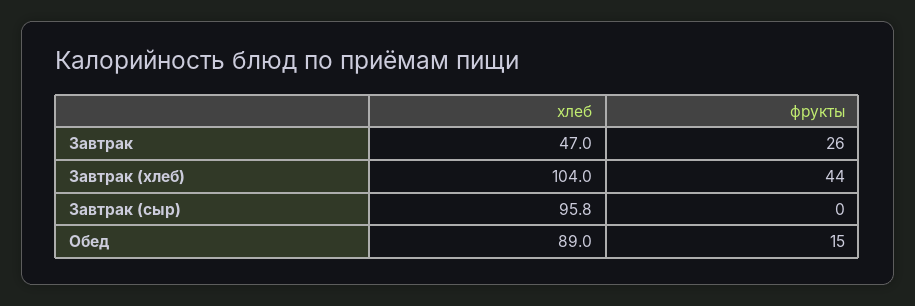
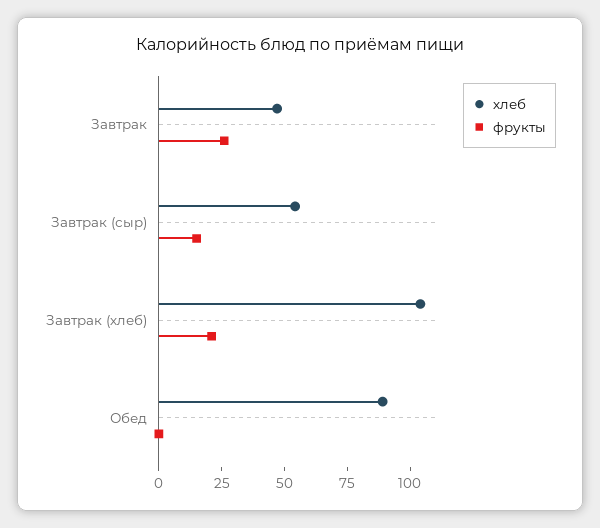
  {
    "хлеб": {
      "Завтрак": 47,
      "Завтрак (хлеб)": 104,
-     "Завтрак (сыр)": 95.8,
+     "Завтрак (сыр)": 55,
      "Обед": 89
    },
    "фрукты": {
      "Завтрак": 26,
-     "Завтрак (хлеб)": 44,
+     "Завтрак (хлеб)": 20,
-     "Завтрак (сыр)": 0,
+     "Завтрак (сыр)": 15,
-     "Обед": 15
+     "Обед": 0
    }
  }

